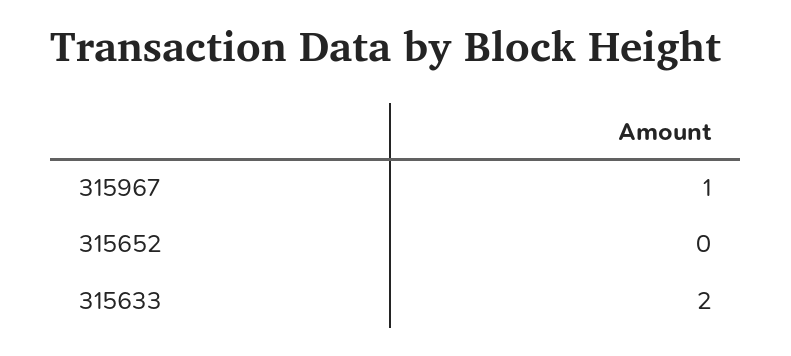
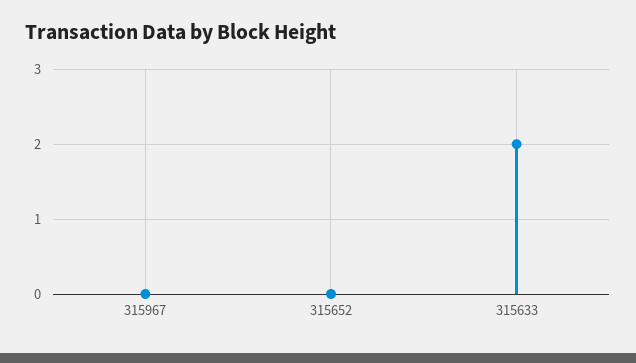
  {
-   "315967": 1,
+   "315967": 0,
    "315652": 0,
    "315633": 2
  }

